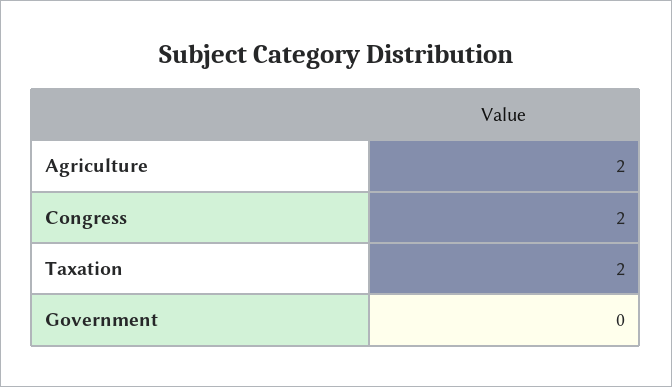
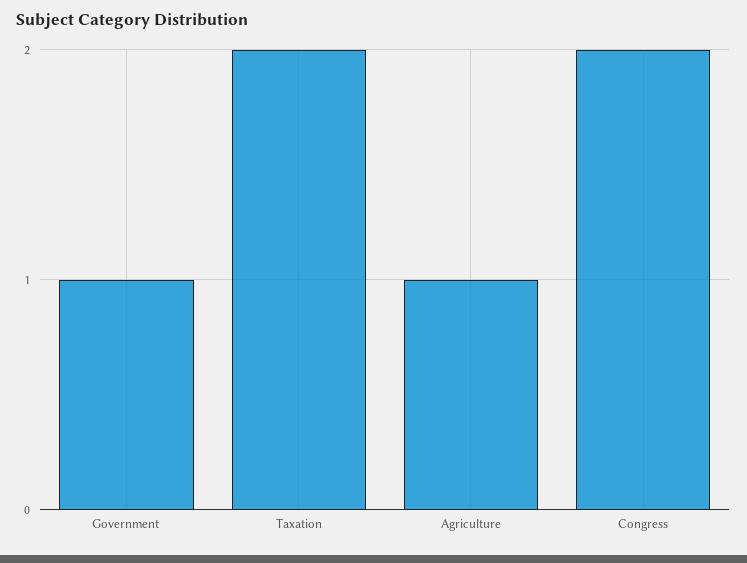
  {
-   "Agriculture": 2,
+   "Agriculture": 1,
    "Congress": 2,
    "Taxation": 2,
-   "Government": 0
+   "Government": 1
  }

